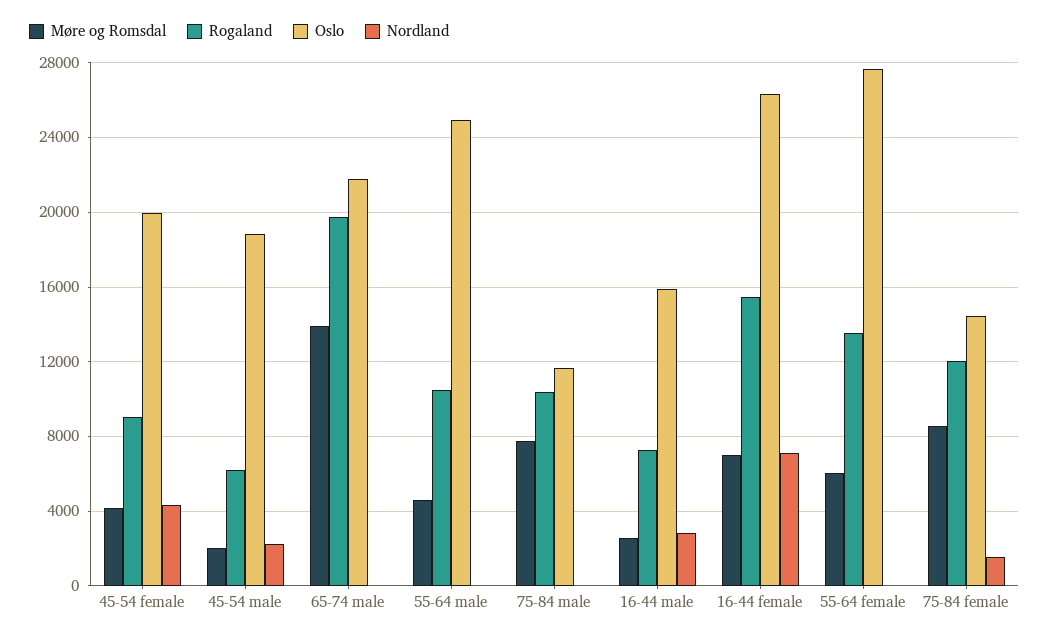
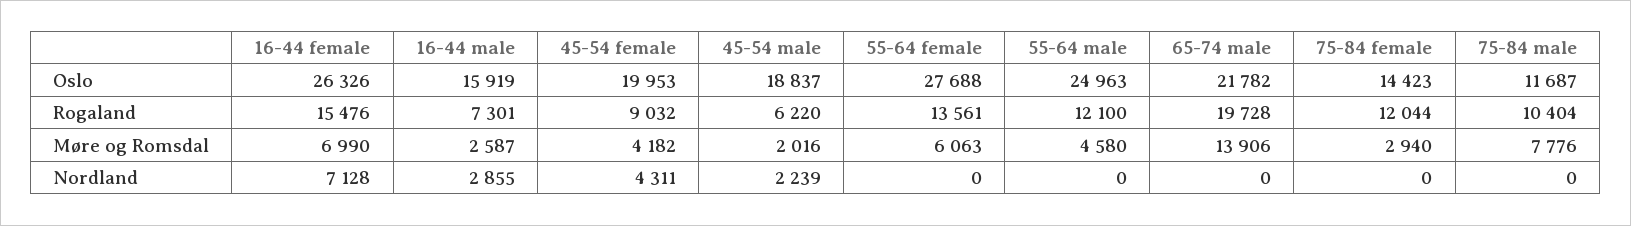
  {
    "Møre og Romsdal": {
      "45-54 female": 4182,
      "45-54 male": 2016,
      "65-74 male": 13906,
      "55-64 male": 4580,
      "75-84 male": 7776,
      "16-44 male": 2587,
      "16-44 female": 6990,
      "55-64 female": 6063,
-     "75-84 female": 8500
+     "75-84 female": 2940
    },
    "Rogaland": {
      "45-54 female": 9032,
      "45-54 male": 6220,
      "65-74 male": 19728,
-     "55-64 male": 10500,
+     "55-64 male": 12100,
      "75-84 male": 10404,
      "16-44 male": 7301,
      "16-44 female": 15476,
      "55-64 female": 13561,
      "75-84 female": 12044
    },
    "Oslo": {
      "45-54 female": 19953,
      "45-54 male": 18837,
      "65-74 male": 21782,
      "55-64 male": 24963,
      "75-84 male": 11687,
      "16-44 male": 15919,
      "16-44 female": 26326,
      "55-64 female": 27688,
      "75-84 female": 14423
    },
    "Nordland": {
      "45-54 female": 4311,
      "45-54 male": 2239,
      "65-74 male": 0,
      "55-64 male": 0,
      "75-84 male": 0,
      "16-44 male": 2855,
      "16-44 female": 7128,
      "55-64 female": 0,
-     "75-84 female": 1500
+     "75-84 female": 0
    }
  }

